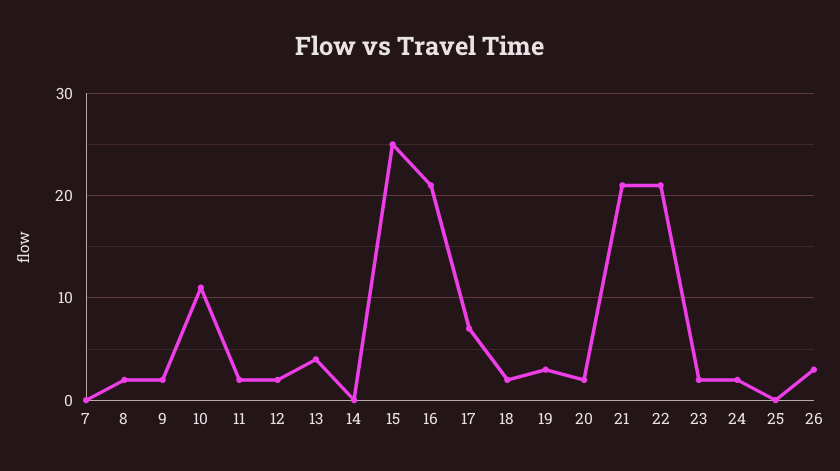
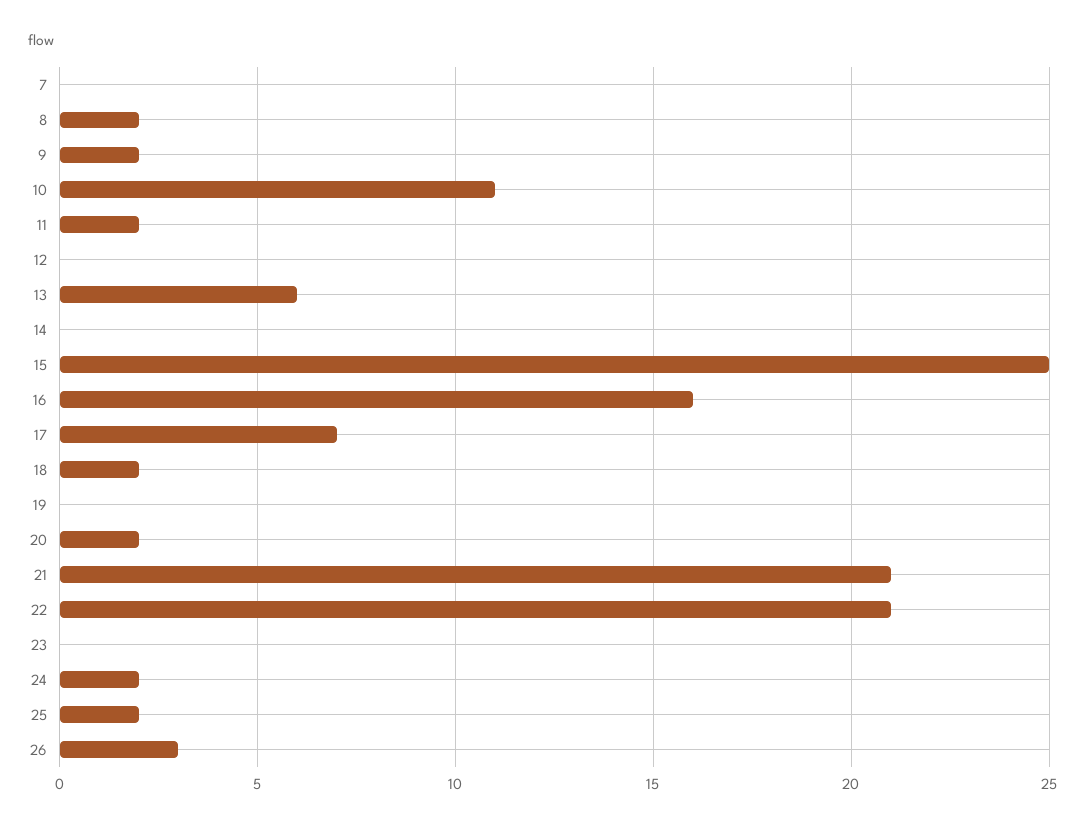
  {
    "7": 0,
    "8": 2,
    "9": 2,
    "10": 11,
    "11": 2,
-   "12": 2,
+   "12": 0,
-   "13": 4,
+   "13": 6,
    "14": 0,
    "15": 25,
-   "16": 21,
+   "16": 16,
    "17": 7,
    "18": 2,
-   "19": 3,
+   "19": 0,
    "20": 2,
    "21": 21,
    "22": 21,
-   "23": 2,
+   "23": 0,
    "24": 2,
-   "25": 0,
+   "25": 2,
    "26": 3
  }

